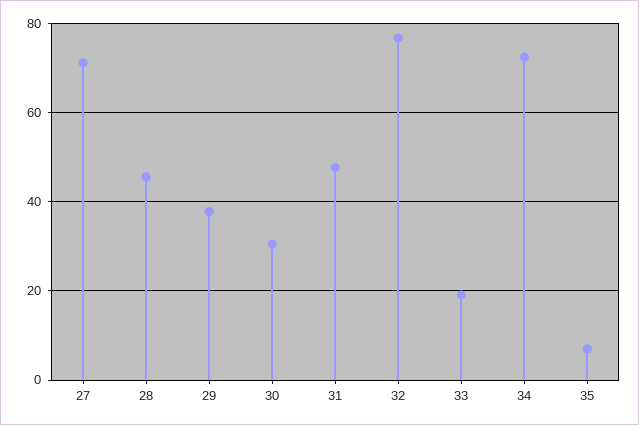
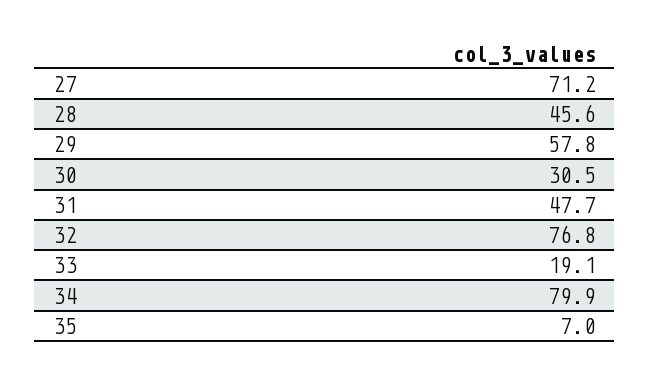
  {
    "27": 71.2,
    "28": 45.6,
-   "29": 38,
+   "29": 57.8,
    "30": 30.5,
    "31": 47.7,
    "32": 76.8,
    "33": 19.1,
-   "34": 72,
+   "34": 79.9,
    "35": 7
  }

